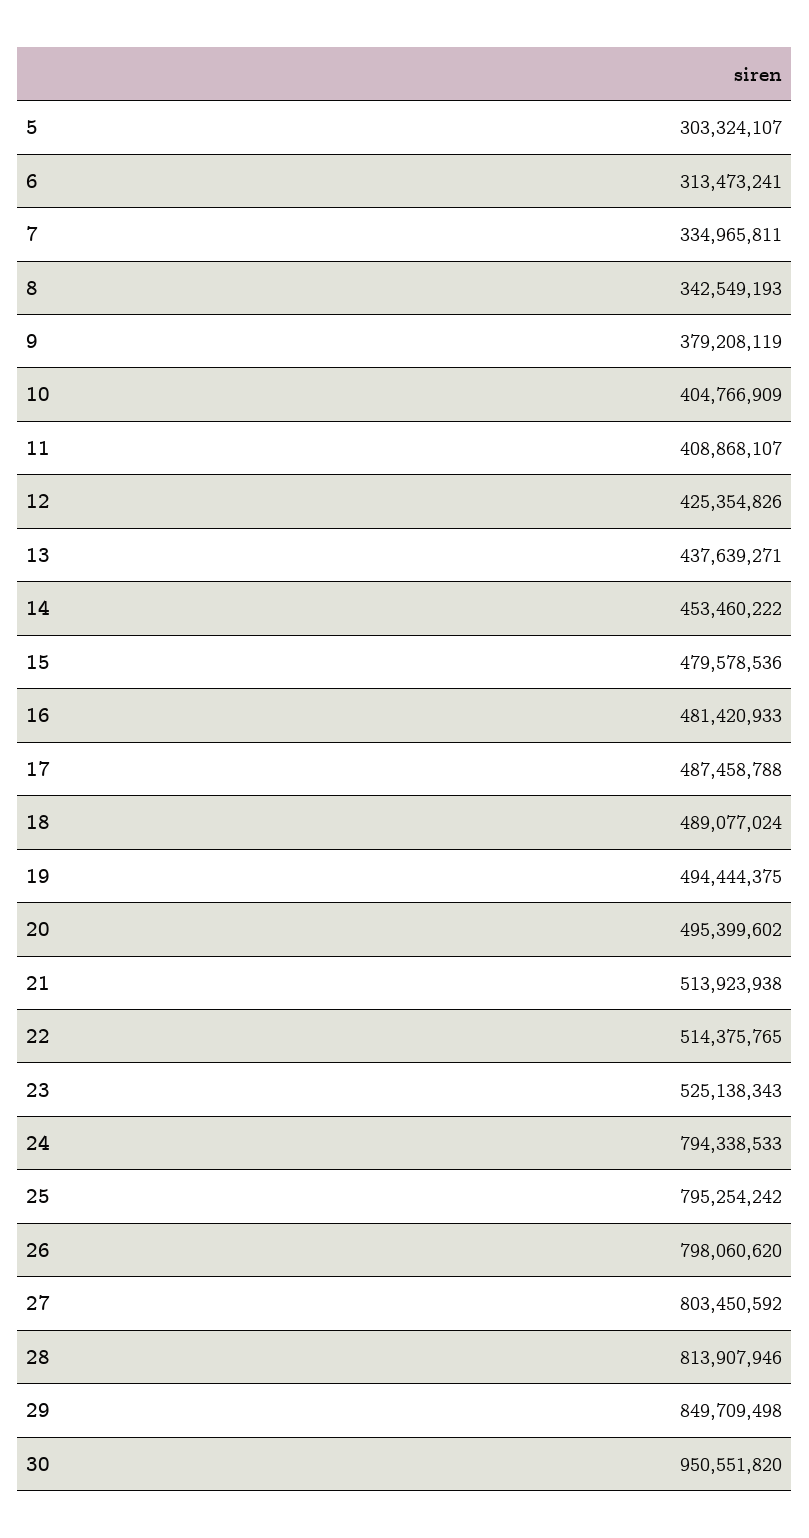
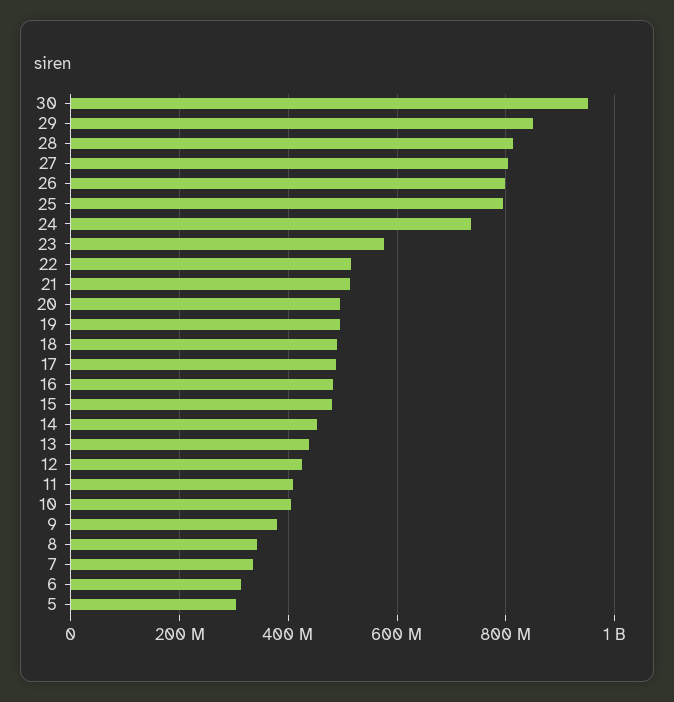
  {
    "5": 303324107,
    "6": 313473241,
    "7": 334965811,
    "8": 342549193,
    "9": 379208119,
    "10": 404766909,
    "11": 408868107,
    "12": 425354826,
    "13": 437639271,
    "14": 453460222,
    "15": 479578536,
    "16": 481420933,
    "17": 487458788,
    "18": 489077024,
    "19": 494444375,
    "20": 495399602,
    "21": 513923938,
    "22": 514375765,
-   "23": 525138343,
+   "23": 580000000,
-   "24": 794338533,
+   "24": 740000000,
    "25": 795254242,
    "26": 798060620,
    "27": 803450592,
    "28": 813907946,
    "29": 849709498,
    "30": 950551820
  }

